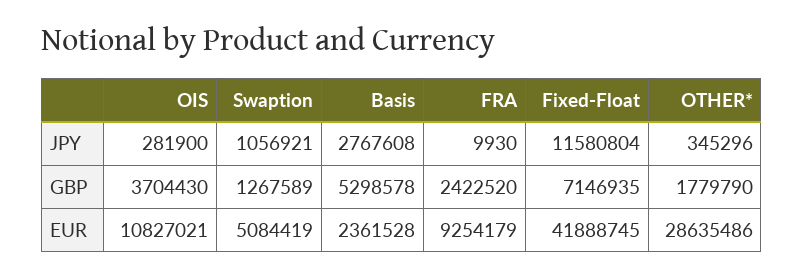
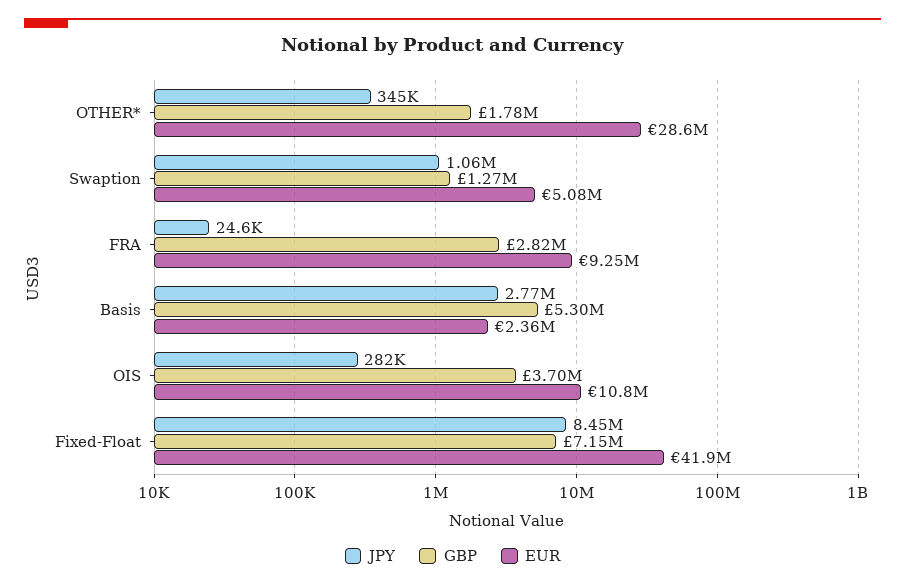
  {
    "JPY": {
      "OIS": 281900,
      "Swaption": 1056921,
      "Basis": 2767608,
-     "FRA": 9930,
+     "FRA": 24600,
-     "Fixed-Float": 11580804,
+     "Fixed-Float": 8450000,
      "OTHER*": 345296
    },
    "GBP": {
      "OIS": 3704430,
      "Swaption": 1267589,
      "Basis": 5298578,
-     "FRA": 2422520,
+     "FRA": 2820000,
      "Fixed-Float": 7146935,
      "OTHER*": 1779790
    },
    "EUR": {
      "OIS": 10827021,
      "Swaption": 5084419,
      "Basis": 2361528,
      "FRA": 9254179,
      "Fixed-Float": 41888745,
      "OTHER*": 28635486
    }
  }

